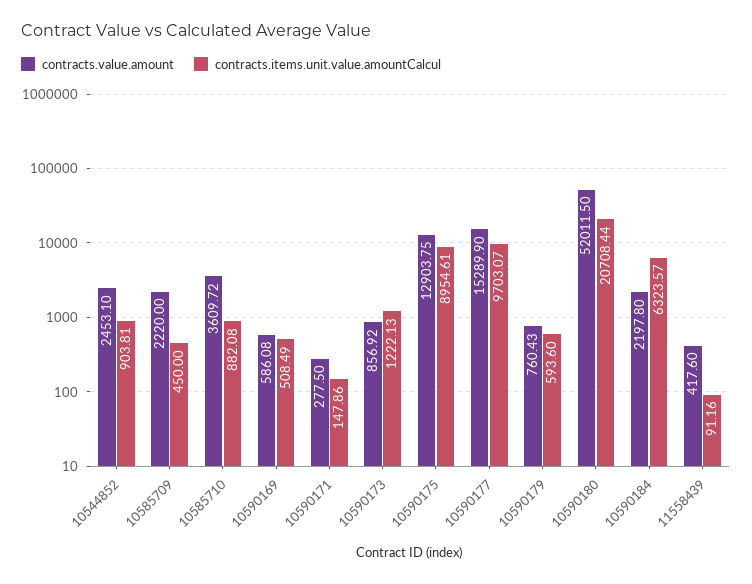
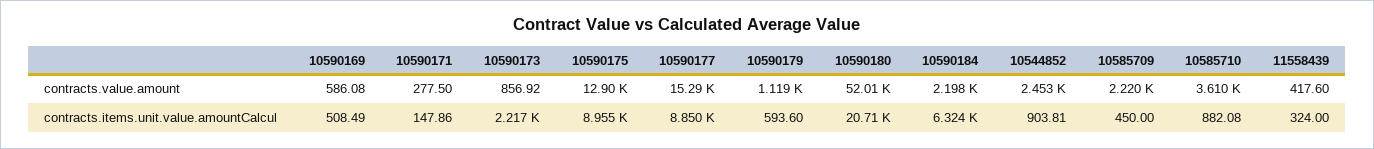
  {
    "contracts.value.amount": {
      "10544852": 2453.1,
      "10585709": 2220,
      "10585710": 3609.72,
      "10590169": 586.08,
      "10590171": 277.5,
      "10590173": 856.92,
      "10590175": 12903.75,
      "10590177": 15289.9,
-     "10590179": 760.43,
+     "10590179": 1119,
      "10590180": 52011.5,
      "10590184": 2197.8,
      "11558439": 417.6
    },
    "contracts.items.unit.value.amountCalcul": {
      "10544852": 903.81,
      "10585709": 450,
      "10585710": 882.08,
      "10590169": 508.49,
      "10590171": 147.86,
-     "10590173": 1222.13,
+     "10590173": 2217,
      "10590175": 8954.61,
-     "10590177": 9703.07,
+     "10590177": 8850,
      "10590179": 593.6,
      "10590180": 20708.44,
      "10590184": 6323.57,
-     "11558439": 91.16
+     "11558439": 324
    }
  }

